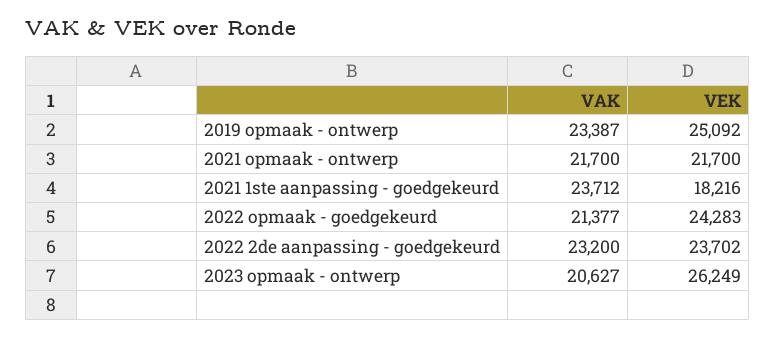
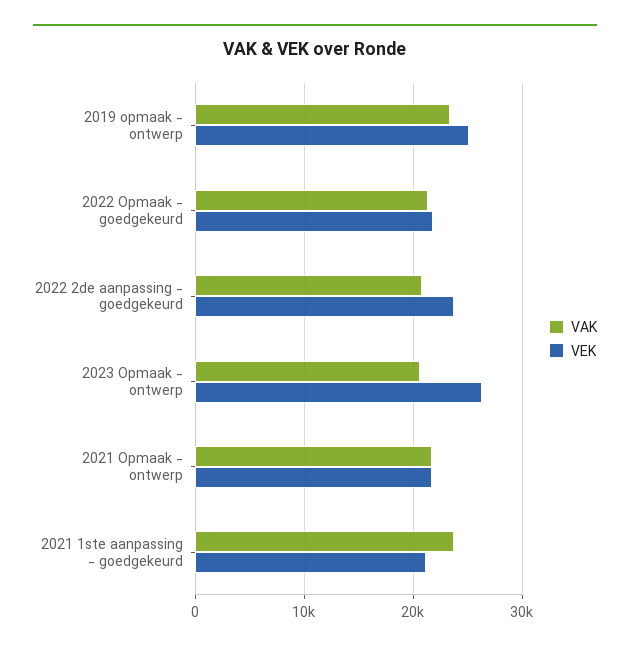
  {
    "VAK": {
      "2019 opmaak - ontwerp": 23387,
      "2021 opmaak - ontwerp": 21700,
      "2021 1ste aanpassing - goedgekeurd": 23712,
      "2022 opmaak - goedgekeurd": 21377,
-     "2022 2de aanpassing - goedgekeurd": 23200,
+     "2022 2de aanpassing - goedgekeurd": 21000,
      "2023 opmaak - ontwerp": 20627
    },
    "VEK": {
      "2019 opmaak - ontwerp": 25092,
      "2021 opmaak - ontwerp": 21700,
-     "2021 1ste aanpassing - goedgekeurd": 18216,
+     "2021 1ste aanpassing - goedgekeurd": 21000,
-     "2022 opmaak - goedgekeurd": 24283,
+     "2022 opmaak - goedgekeurd": 22000,
      "2022 2de aanpassing - goedgekeurd": 23702,
      "2023 opmaak - ontwerp": 26249
    }
  }

